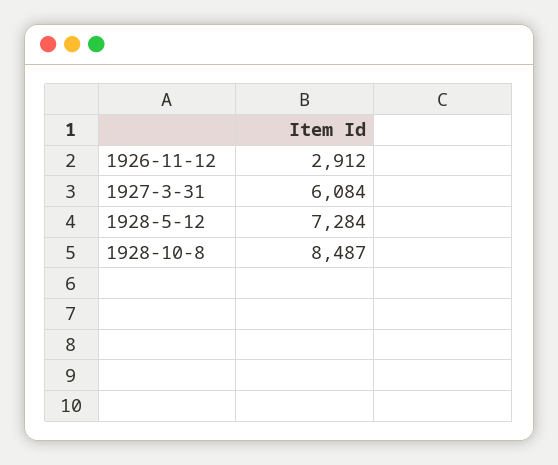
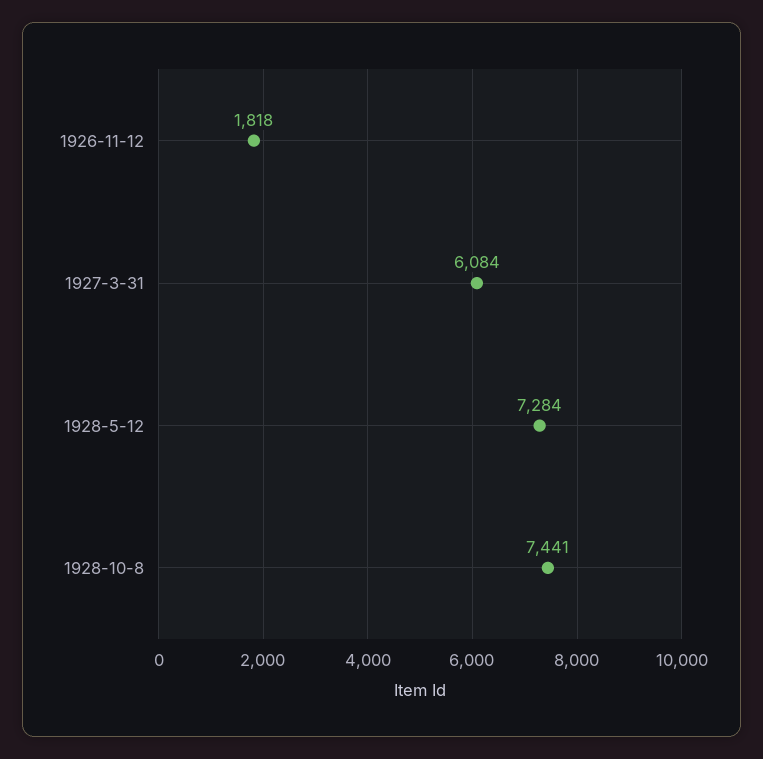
  {
-   "1926-11-12": 2912,
+   "1926-11-12": 1818,
    "1927-3-31": 6084,
    "1928-5-12": 7284,
-   "1928-10-8": 8487
+   "1928-10-8": 7441
  }

